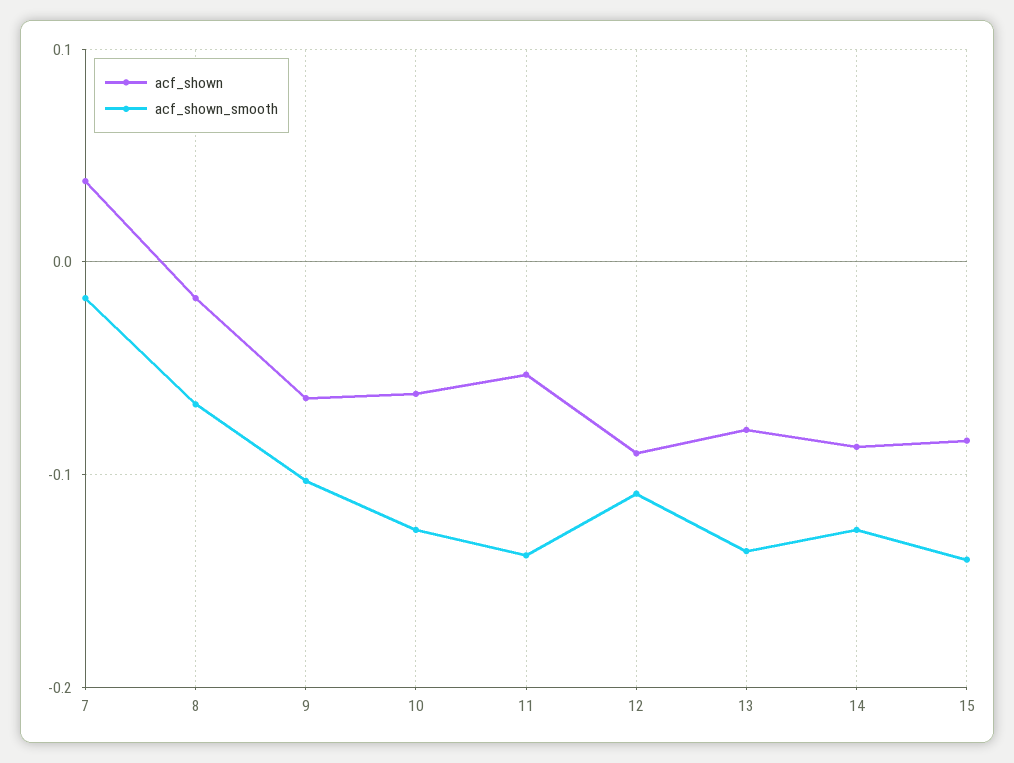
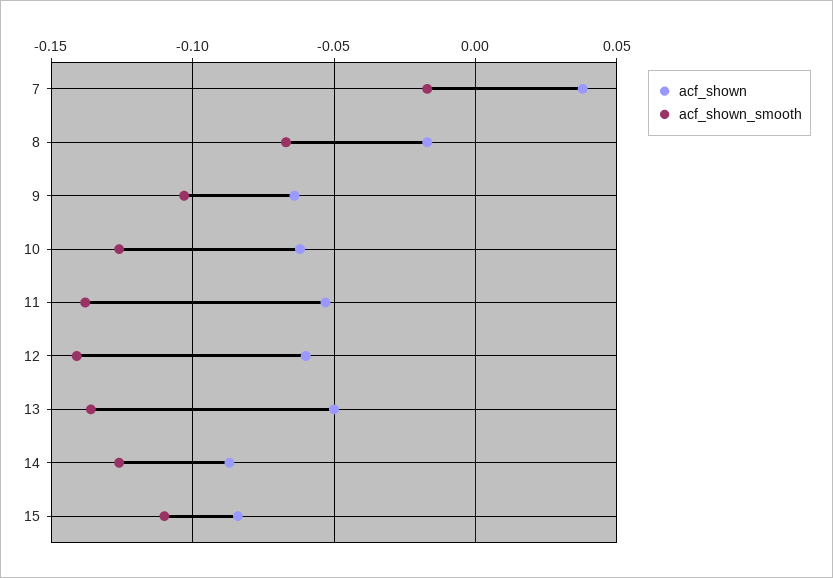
  {
    "acf_shown": {
      "7": 0.04,
      "8": -0.015,
      "9": -0.065,
      "10": -0.06,
      "11": -0.055,
-     "12": -0.09,
+     "12": -0.06,
-     "13": -0.08,
+     "13": -0.05,
      "14": -0.085,
      "15": -0.085
    },
    "acf_shown_smooth": {
      "7": -0.015,
      "8": -0.065,
      "9": -0.105,
      "10": -0.125,
      "11": -0.14,
-     "12": -0.11,
+     "12": -0.14,
      "13": -0.135,
      "14": -0.125,
-     "15": -0.14
+     "15": -0.11
    }
  }

